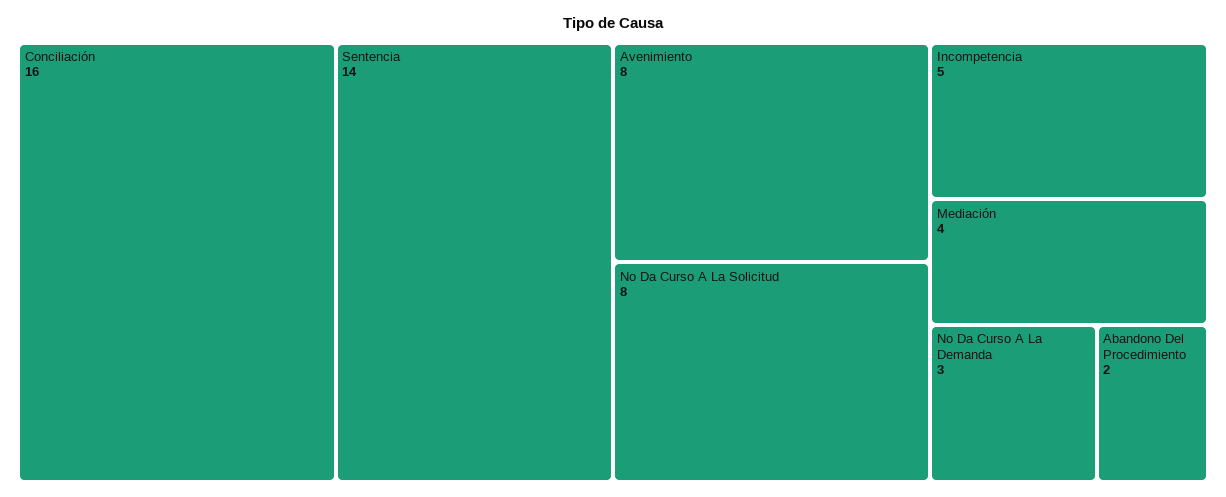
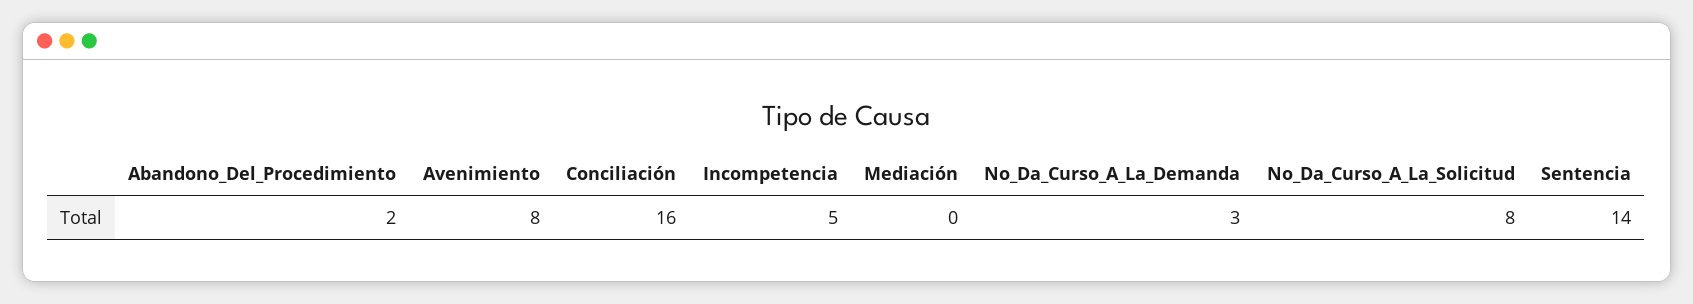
  {
    "Conciliación": 16,
    "Sentencia": 14,
    "Avenimiento": 8,
    "No Da Curso A La Solicitud": 8,
    "Incompetencia": 5,
-   "Mediación": 4,
+   "Mediación": 0,
    "No Da Curso A La Demanda": 3,
    "Abandono Del Procedimiento": 2
  }

